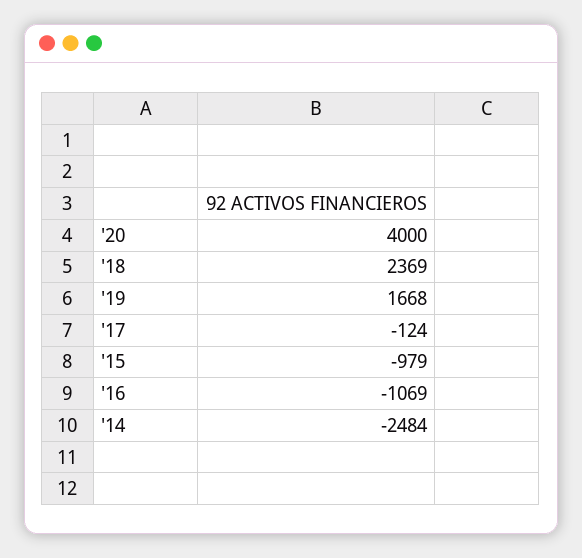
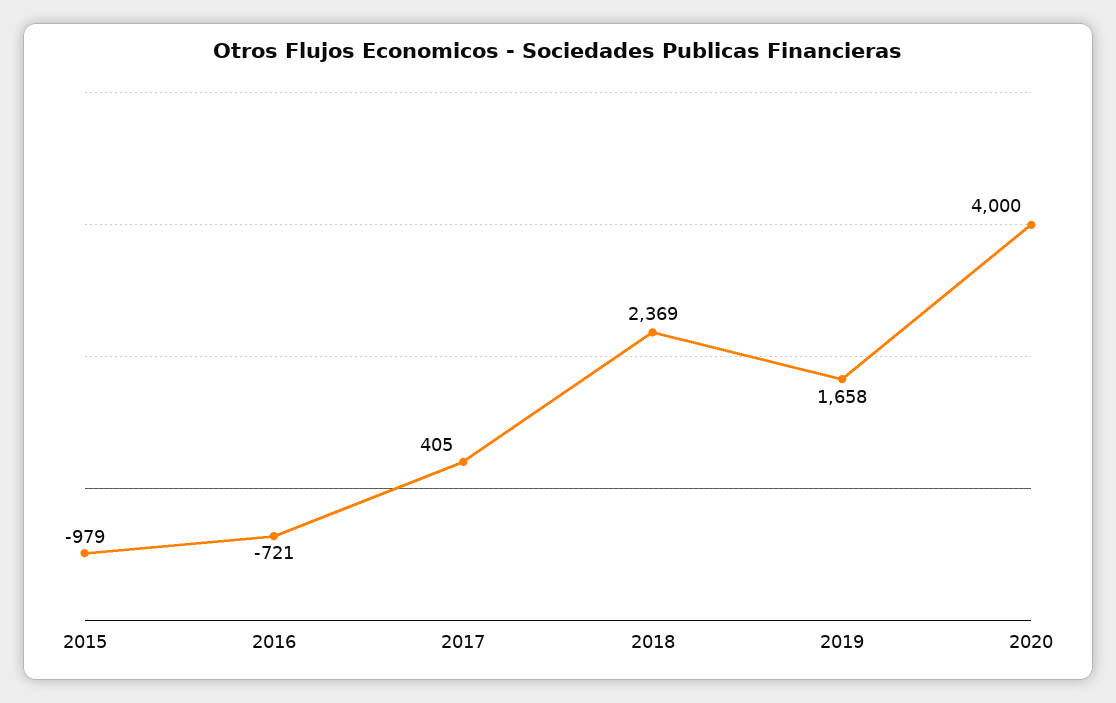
  {
    "'20": 4000,
    "'18": 2369,
-   "'19": 1668,
+   "'19": 1658,
-   "'17": -124,
+   "'17": 405,
    "'15": -979,
-   "'16": -1069,
+   "'16": -721
-   "'14": -2484
  }

